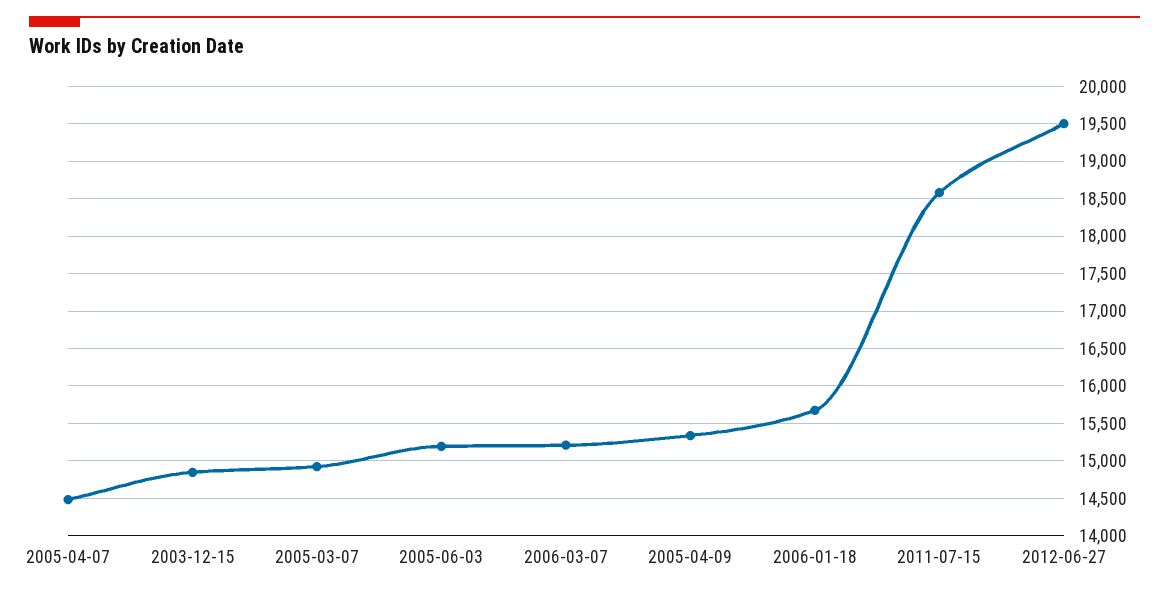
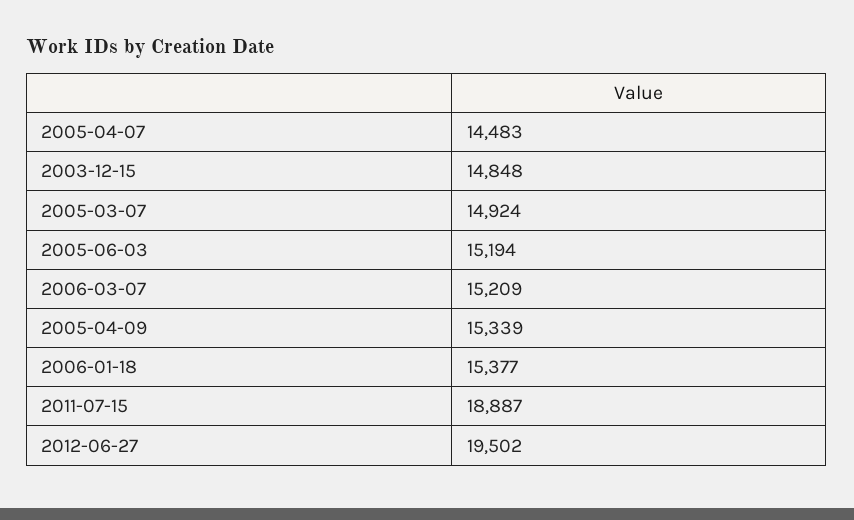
  {
    "2005-04-07": 14483,
    "2003-12-15": 14848,
    "2005-03-07": 14924,
    "2005-06-03": 15194,
    "2006-03-07": 15209,
    "2005-04-09": 15339,
-   "2006-01-18": 15700,
+   "2006-01-18": 15377,
-   "2011-07-15": 18600,
+   "2011-07-15": 18887,
    "2012-06-27": 19502
  }

